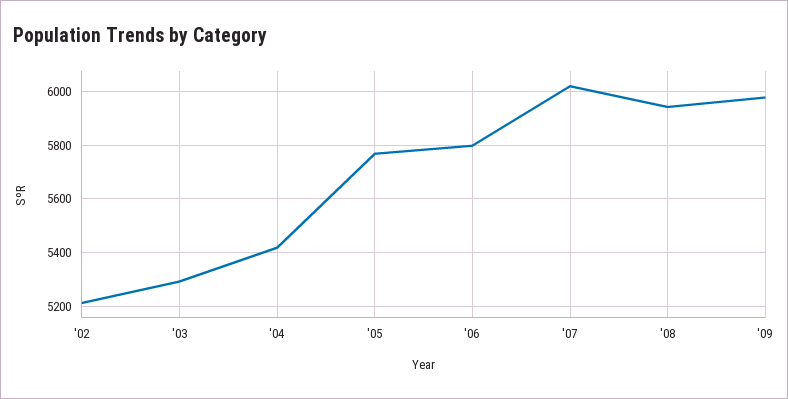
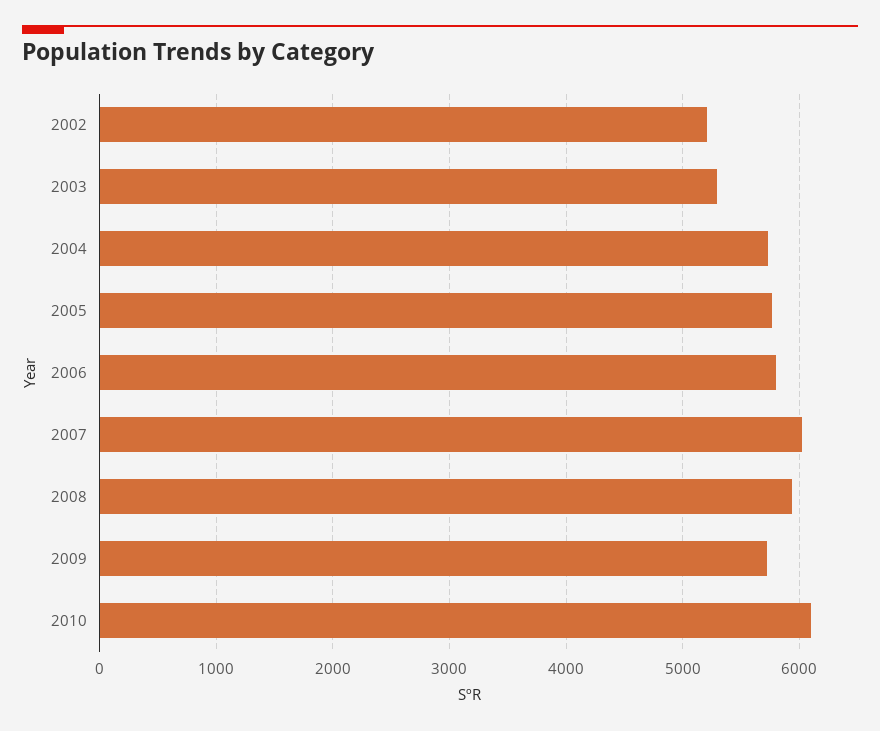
  {
    "'02": 5200,
    "'03": 5300,
-   "'04": 5425,
+   "'04": 5700,
    "'05": 5775,
    "'06": 5800,
    "'07": 6025,
    "'08": 5950,
-   "'09": 5975
+   "'09": 5700,
+   "2010": 6100
  }

